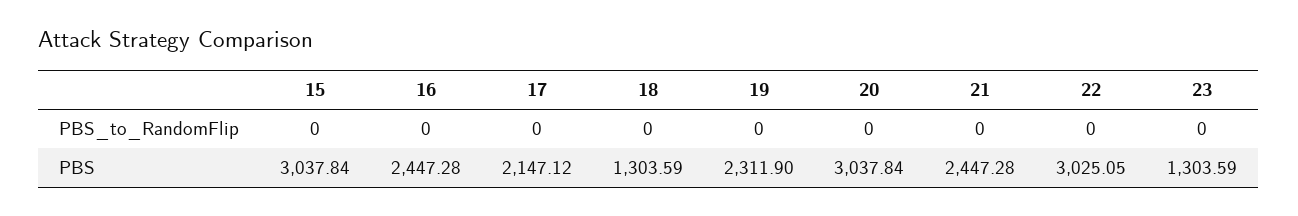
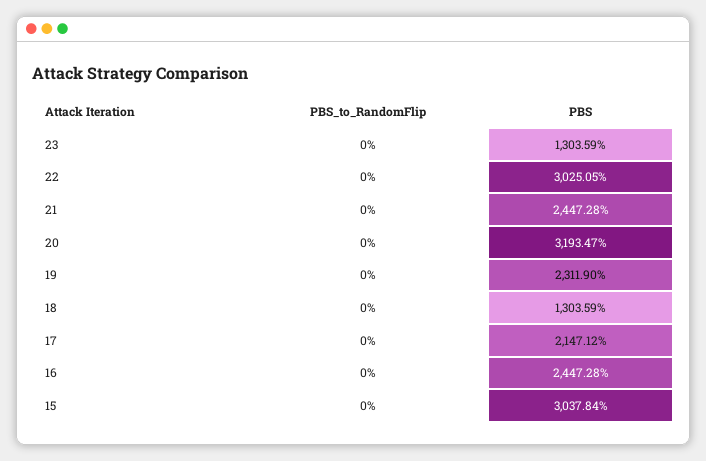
  {
    "15": {
      "PBS_to_RandomFlip": 0,
      "PBS": 3037.84
    },
    "16": {
      "PBS_to_RandomFlip": 0,
      "PBS": 2447.28
    },
    "17": {
      "PBS_to_RandomFlip": 0,
      "PBS": 2147.12
    },
    "18": {
      "PBS_to_RandomFlip": 0,
      "PBS": 1303.59
    },
    "19": {
      "PBS_to_RandomFlip": 0,
      "PBS": 2311.9
    },
    "20": {
      "PBS_to_RandomFlip": 0,
-     "PBS": 3037.84
+     "PBS": 3193.47
    },
    "21": {
      "PBS_to_RandomFlip": 0,
      "PBS": 2447.28
    },
    "22": {
      "PBS_to_RandomFlip": 0,
      "PBS": 3025.05
    },
    "23": {
      "PBS_to_RandomFlip": 0,
      "PBS": 1303.59
    }
  }

